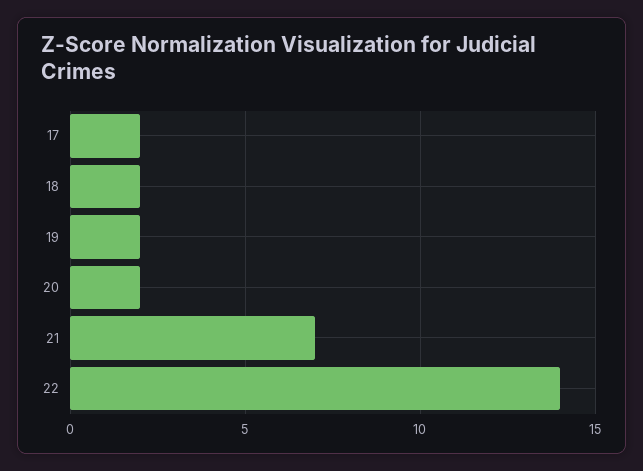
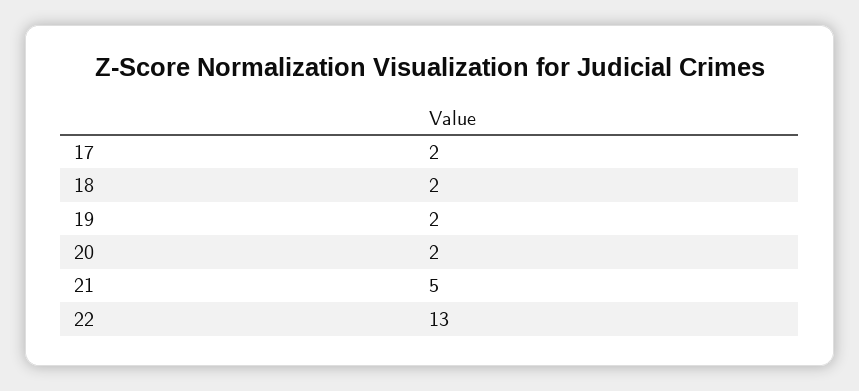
  {
    "17": 2,
    "18": 2,
    "19": 2,
    "20": 2,
-   "21": 7,
+   "21": 5,
-   "22": 14
+   "22": 13
  }

